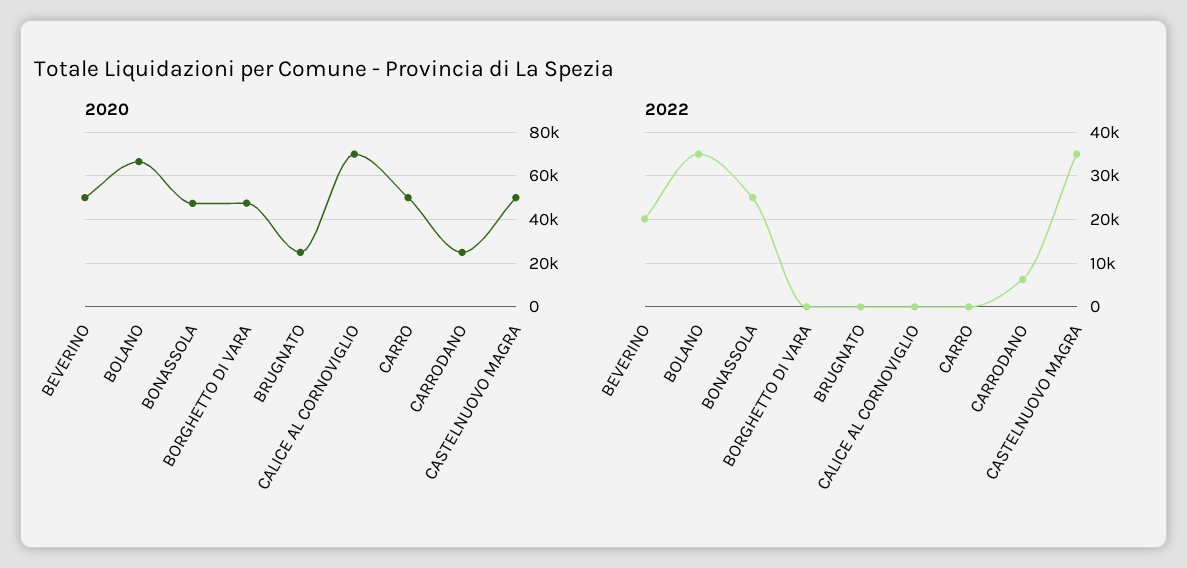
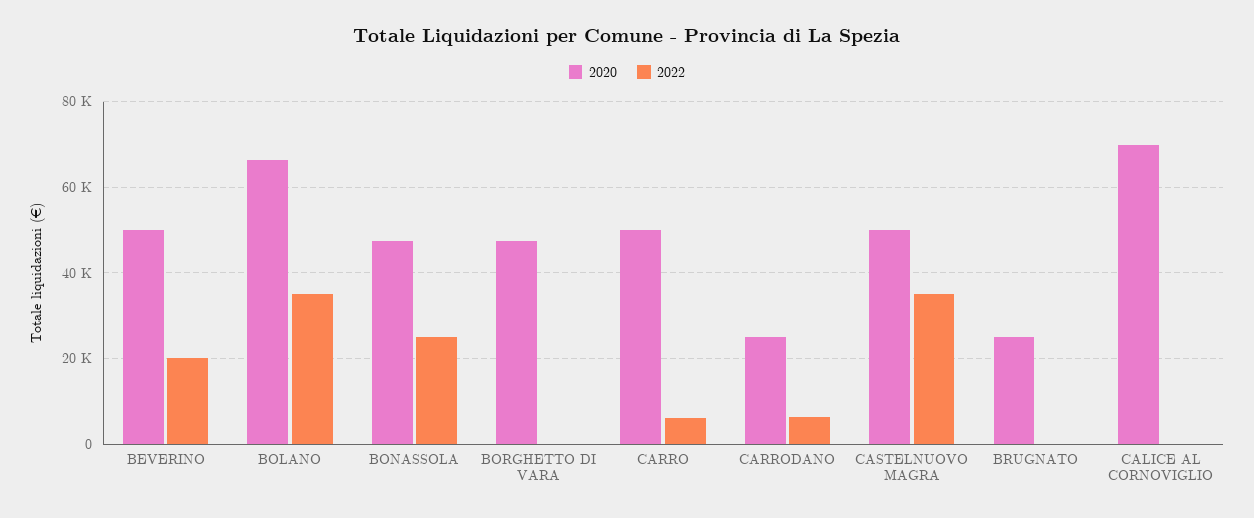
  {
    "2020": {
      "BEVERINO": 50000,
      "BOLANO": 66000,
      "BONASSOLA": 48000,
      "BORGHETTO DI VARA": 48000,
      "BRUGNATO": 24000,
      "CALICE AL CORNOVIGLIO": 70000,
      "CARRO": 50000,
      "CARRODANO": 26000,
      "CASTELNUOVO MAGRA": 50000
    },
    "2022": {
      "BEVERINO": 20000,
      "BOLANO": 36000,
      "BONASSOLA": 26000,
      "BORGHETTO DI VARA": 0,
      "BRUGNATO": 0,
      "CALICE AL CORNOVIGLIO": 0,
-     "CARRO": 0,
+     "CARRO": 6000,
      "CARRODANO": 6000,
      "CASTELNUOVO MAGRA": 36000
    }
  }

